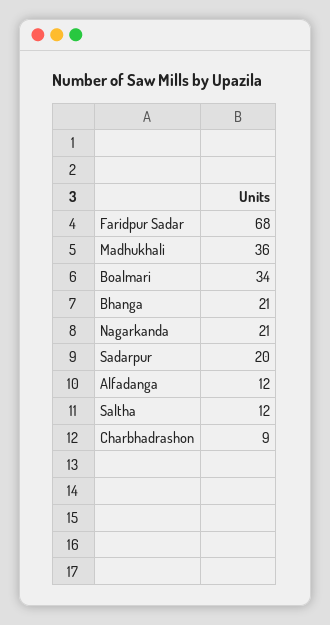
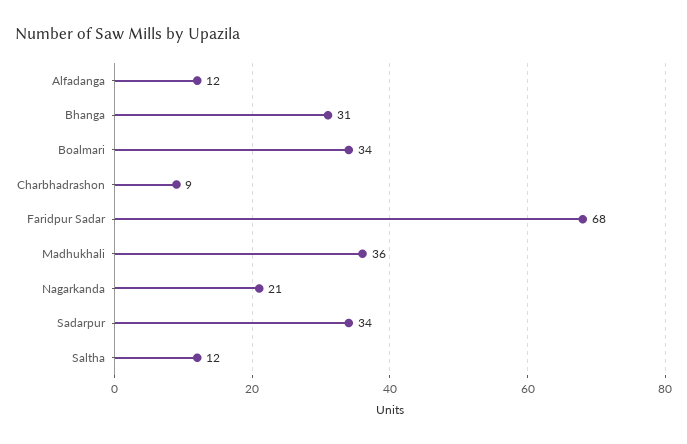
  {
    "Faridpur Sadar": 68,
    "Madhukhali": 36,
    "Boalmari": 34,
-   "Bhanga": 21,
+   "Bhanga": 31,
    "Nagarkanda": 21,
-   "Sadarpur": 20,
+   "Sadarpur": 34,
    "Alfadanga": 12,
    "Saltha": 12,
    "Charbhadrashon": 9
  }

